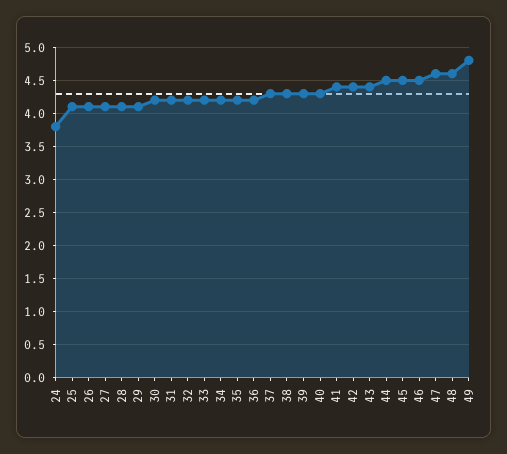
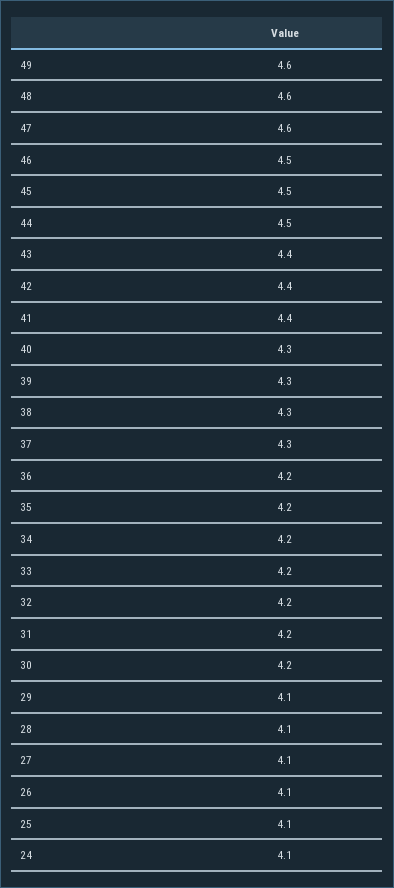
  {
-   "24": 3.8,
+   "24": 4.1,
    "25": 4.1,
    "26": 4.1,
    "27": 4.1,
    "28": 4.1,
    "29": 4.1,
    "30": 4.2,
    "31": 4.2,
    "32": 4.2,
    "33": 4.2,
    "34": 4.2,
    "35": 4.2,
    "36": 4.2,
    "37": 4.3,
    "38": 4.3,
    "39": 4.3,
    "40": 4.3,
    "41": 4.4,
    "42": 4.4,
    "43": 4.4,
    "44": 4.5,
    "45": 4.5,
    "46": 4.5,
    "47": 4.6,
    "48": 4.6,
-   "49": 4.8
+   "49": 4.6
  }

